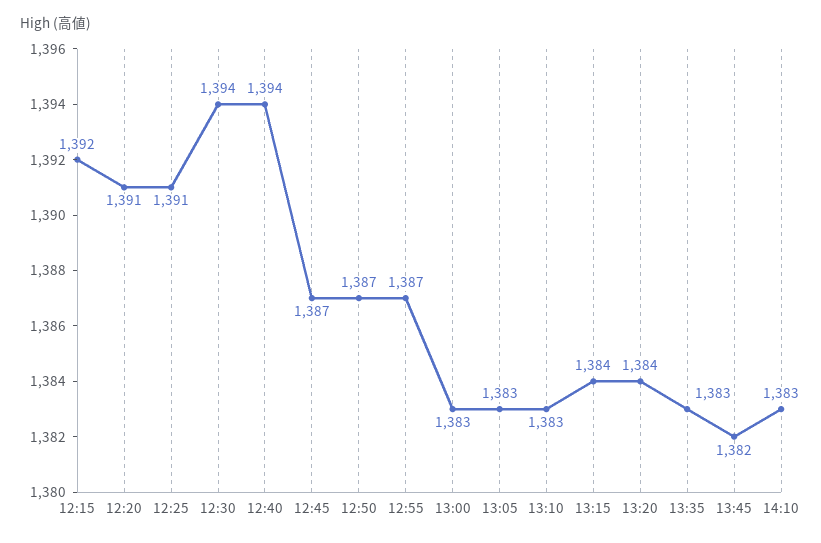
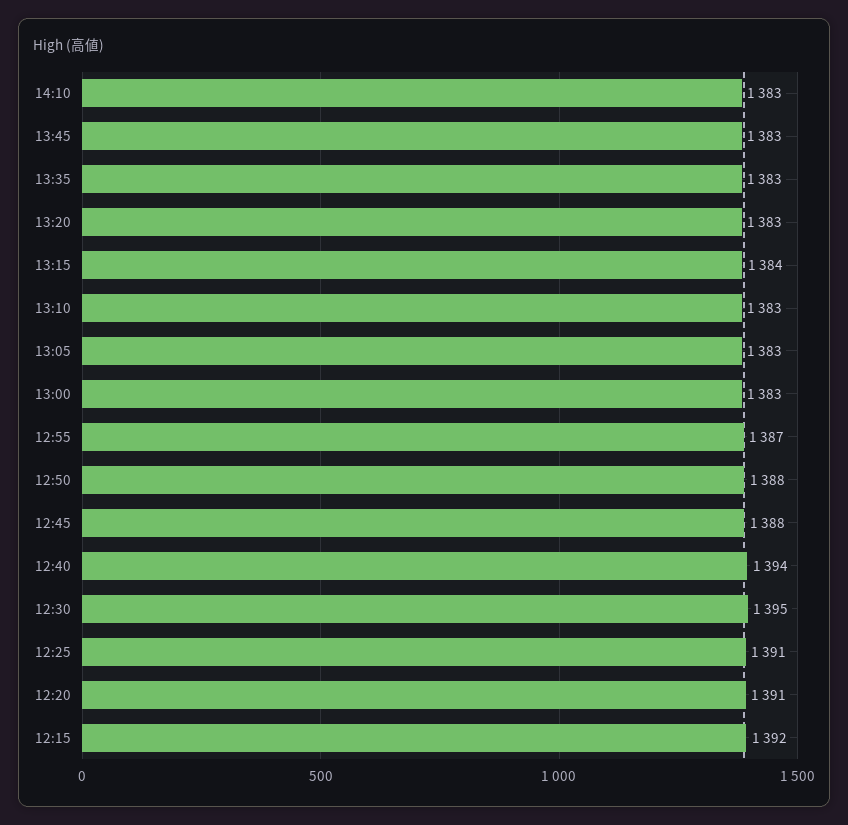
  {
    "12:15": 1392,
    "12:20": 1391,
    "12:25": 1391,
-   "12:30": 1394,
+   "12:30": 1395,
    "12:40": 1394,
-   "12:45": 1387,
+   "12:45": 1388,
-   "12:50": 1387,
+   "12:50": 1388,
    "12:55": 1387,
    "13:00": 1383,
    "13:05": 1383,
    "13:10": 1383,
    "13:15": 1384,
-   "13:20": 1384,
+   "13:20": 1383,
    "13:35": 1383,
-   "13:45": 1382,
+   "13:45": 1383,
    "14:10": 1383
  }

